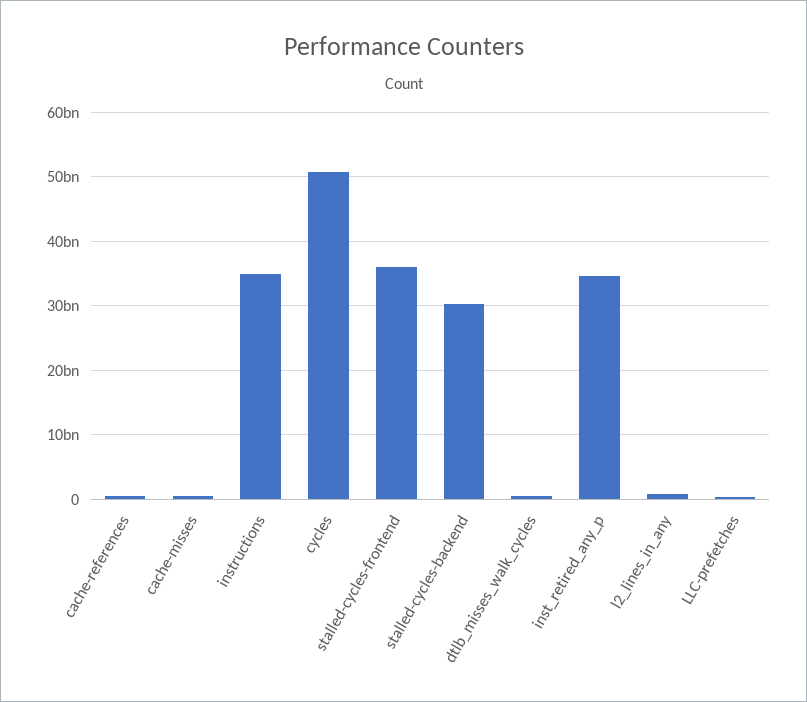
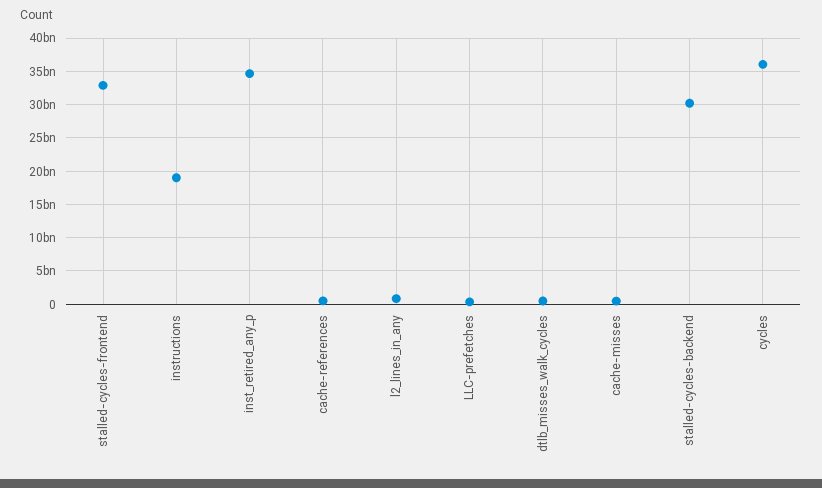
  {
    "cache-references": 1000000000,
    "cache-misses": 0,
-   "instructions": 35000000000,
+   "instructions": 19000000000,
-   "cycles": 51000000000,
+   "cycles": 36000000000,
-   "stalled-cycles-frontend": 36000000000,
+   "stalled-cycles-frontend": 33000000000,
    "stalled-cycles-backend": 30000000000,
    "dtlb_misses_walk_cycles": 0,
    "inst_retired_any_p": 35000000000,
    "l2_lines_in_any": 1000000000,
    "LLC-prefetches": 0
  }

